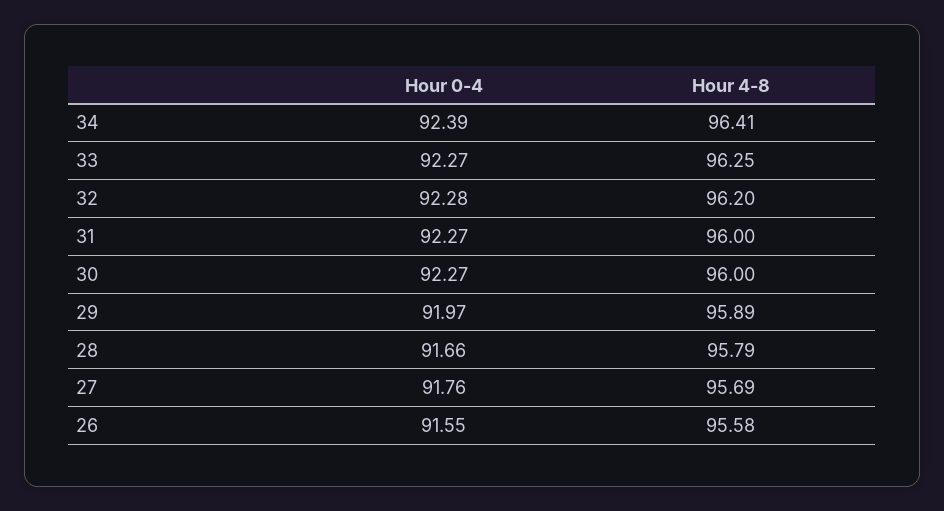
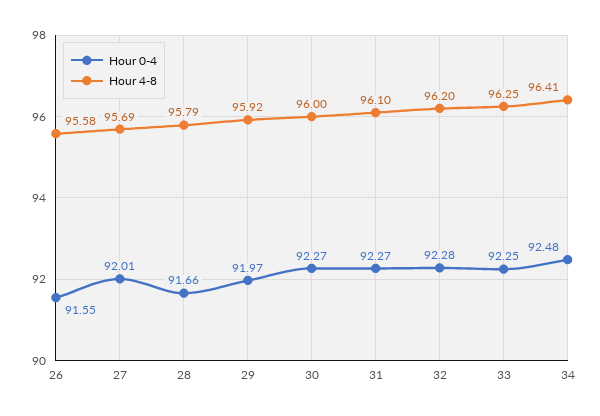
  {
    "Hour 0-4": {
-     "34": 92.39,
+     "34": 92.48,
-     "33": 92.27,
+     "33": 92.25,
      "32": 92.28,
      "31": 92.27,
      "30": 92.27,
      "29": 91.97,
      "28": 91.66,
-     "27": 91.76,
+     "27": 92.01,
      "26": 91.55
    },
    "Hour 4-8": {
      "34": 96.41,
      "33": 96.25,
      "32": 96.2,
-     "31": 96,
+     "31": 96.1,
      "30": 96,
-     "29": 95.89,
+     "29": 95.92,
      "28": 95.79,
      "27": 95.69,
      "26": 95.58
    }
  }

